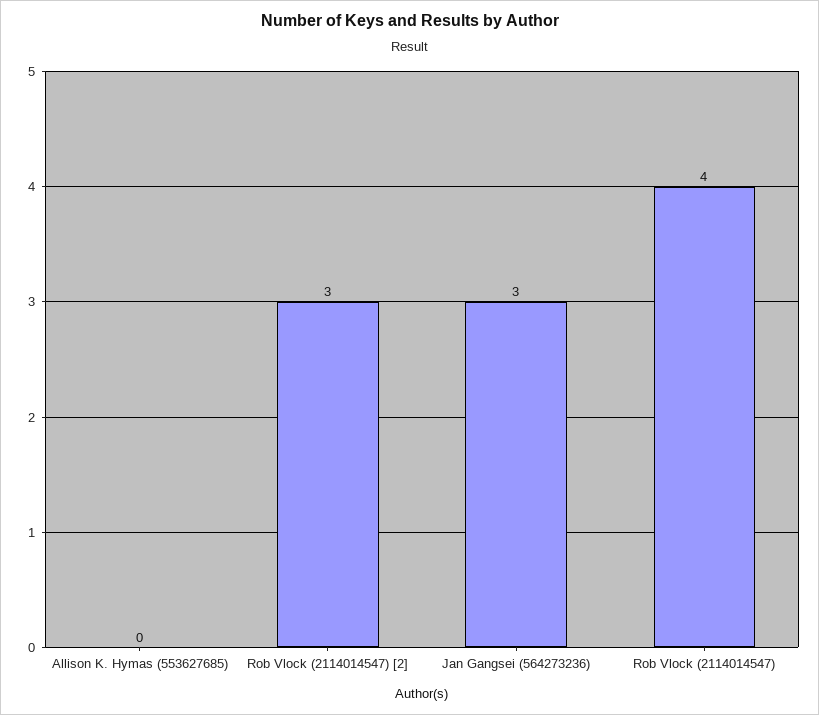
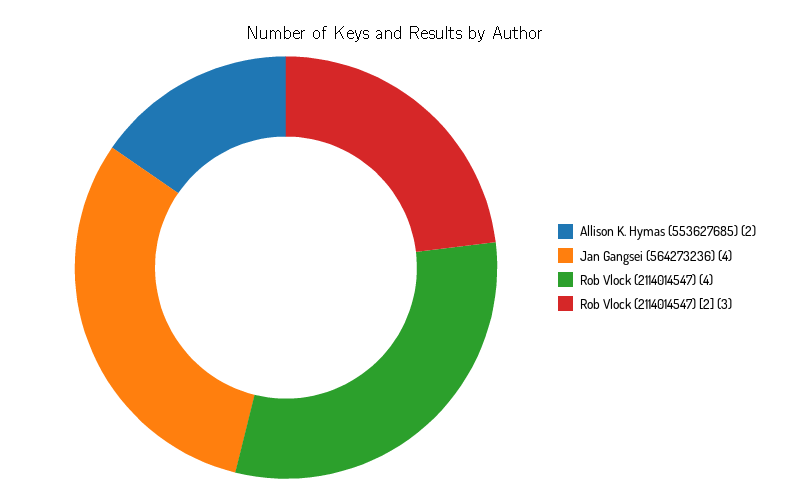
  {
-   "Allison K. Hymas (553627685)": 0,
+   "Allison K. Hymas (553627685)": 2,
    "Rob Vlock (2114014547) [2]": 3,
-   "Jan Gangsei (564273236)": 3,
+   "Jan Gangsei (564273236)": 4,
    "Rob Vlock (2114014547)": 4
  }

